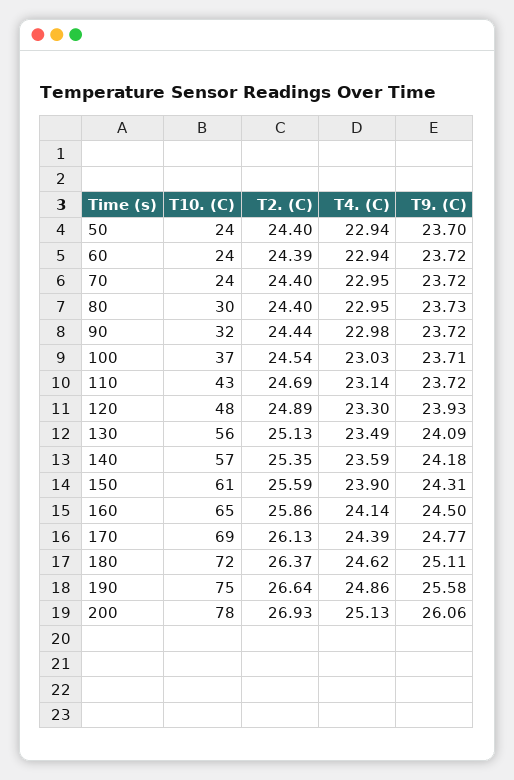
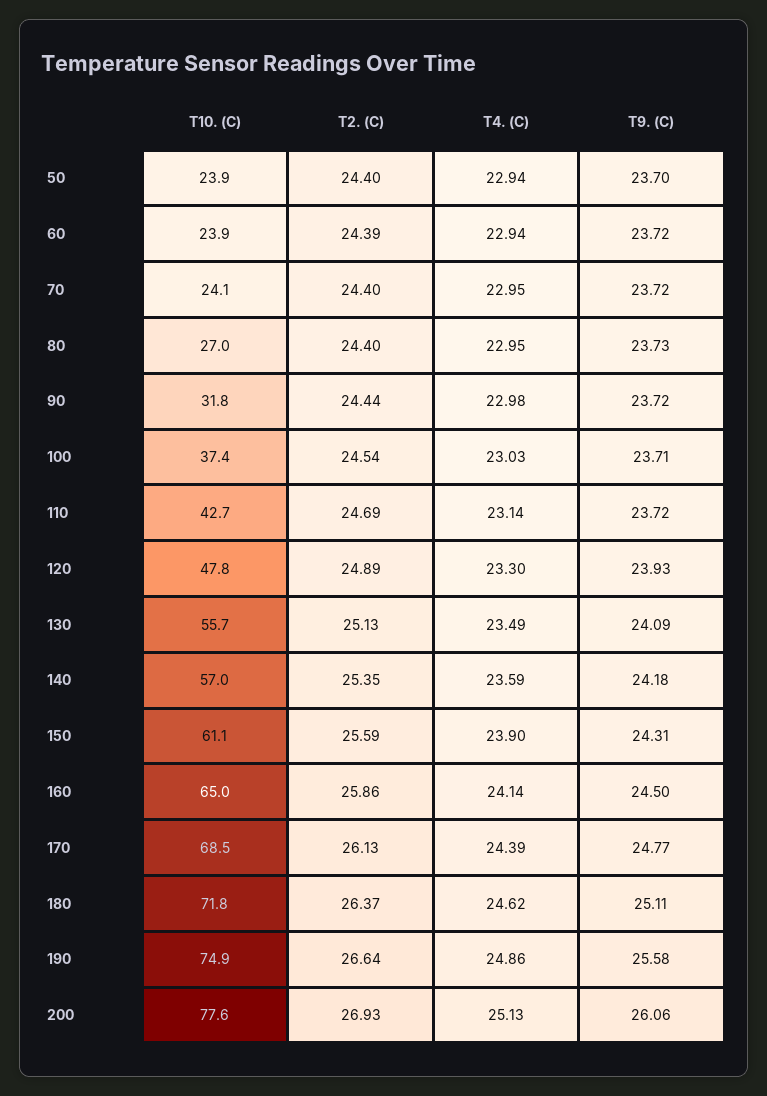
  {
    "T10. (C)": {
      "50": 23.9,
      "60": 23.9,
      "70": 24.1,
-     "80": 30,
+     "80": 27,
      "90": 31.8,
      "100": 37.4,
      "110": 42.7,
      "120": 47.8,
      "130": 55.7,
      "140": 57,
      "150": 61.1,
      "160": 65,
      "170": 68.5,
      "180": 71.8,
      "190": 74.9,
      "200": 77.6
    },
    "T2. (C)": {
      "50": 24.4,
      "60": 24.39,
      "70": 24.4,
      "80": 24.4,
      "90": 24.44,
      "100": 24.54,
      "110": 24.69,
      "120": 24.89,
      "130": 25.13,
      "140": 25.35,
      "150": 25.59,
      "160": 25.86,
      "170": 26.13,
      "180": 26.37,
      "190": 26.64,
      "200": 26.93
    },
    "T4. (C)": {
      "50": 22.94,
      "60": 22.94,
      "70": 22.95,
      "80": 22.95,
      "90": 22.98,
      "100": 23.03,
      "110": 23.14,
      "120": 23.3,
      "130": 23.49,
      "140": 23.59,
      "150": 23.9,
      "160": 24.14,
      "170": 24.39,
      "180": 24.62,
      "190": 24.86,
      "200": 25.13
    },
    "T9. (C)": {
      "50": 23.7,
      "60": 23.72,
      "70": 23.72,
      "80": 23.73,
      "90": 23.72,
      "100": 23.71,
      "110": 23.72,
      "120": 23.93,
      "130": 24.09,
      "140": 24.18,
      "150": 24.31,
      "160": 24.5,
      "170": 24.77,
      "180": 25.11,
      "190": 25.58,
      "200": 26.06
    }
  }

